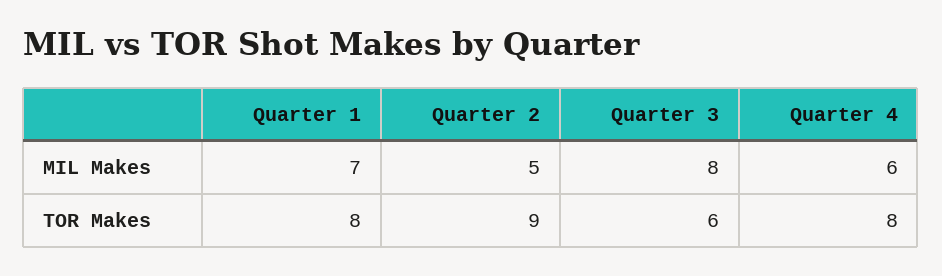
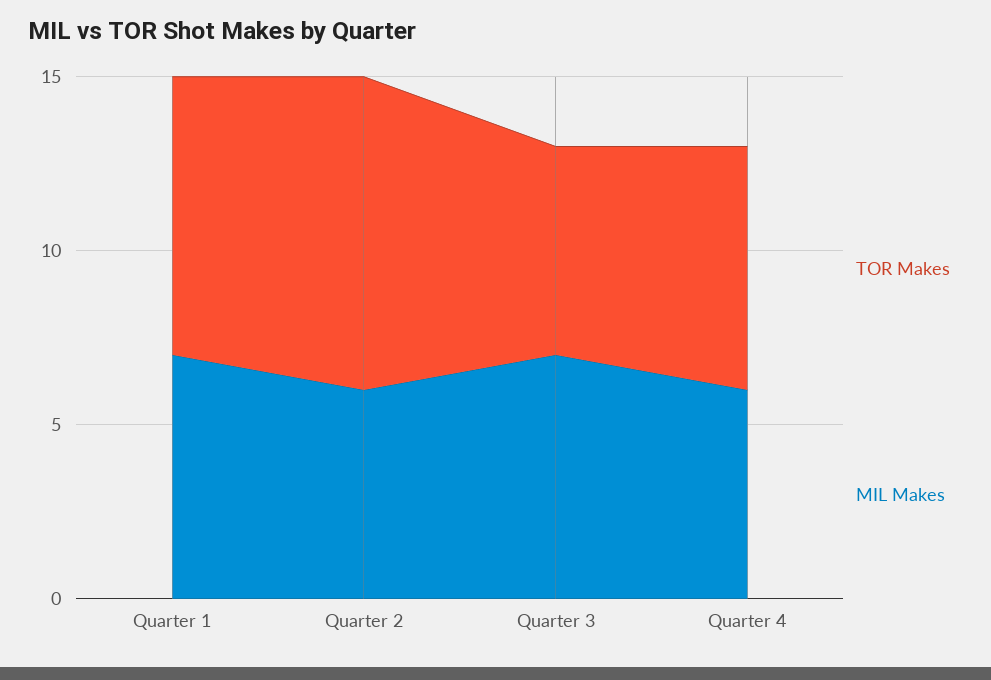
  {
    "MIL Makes": {
      "Quarter 1": 7,
-     "Quarter 2": 5,
+     "Quarter 2": 6,
-     "Quarter 3": 8,
+     "Quarter 3": 7,
      "Quarter 4": 6
    },
    "TOR Makes": {
      "Quarter 1": 8,
      "Quarter 2": 9,
      "Quarter 3": 6,
-     "Quarter 4": 8
+     "Quarter 4": 7
    }
  }

